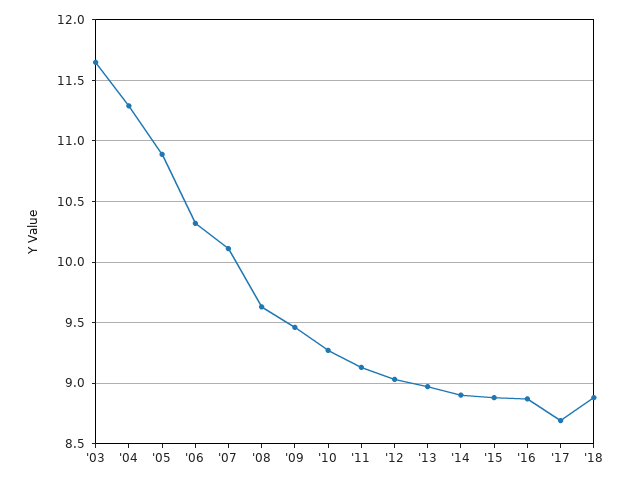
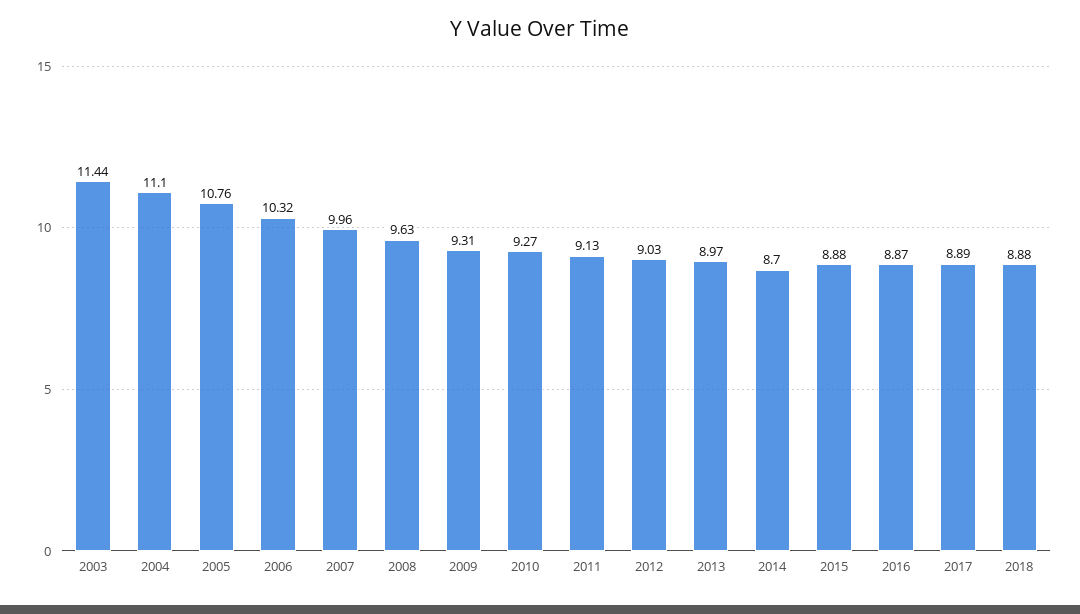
  {
-   "'03": 11.65,
+   "'03": 11.44,
-   "'04": 11.3,
+   "'04": 11.1,
-   "'05": 10.9,
+   "'05": 10.76,
    "'06": 10.32,
-   "'07": 10.1,
+   "'07": 9.96,
    "'08": 9.63,
-   "'09": 9.45,
+   "'09": 9.31,
    "'10": 9.27,
    "'11": 9.13,
    "'12": 9.03,
    "'13": 8.97,
-   "'14": 8.9,
+   "'14": 8.7,
    "'15": 8.88,
    "'16": 8.87,
-   "'17": 8.7,
+   "'17": 8.89,
    "'18": 8.88
  }

